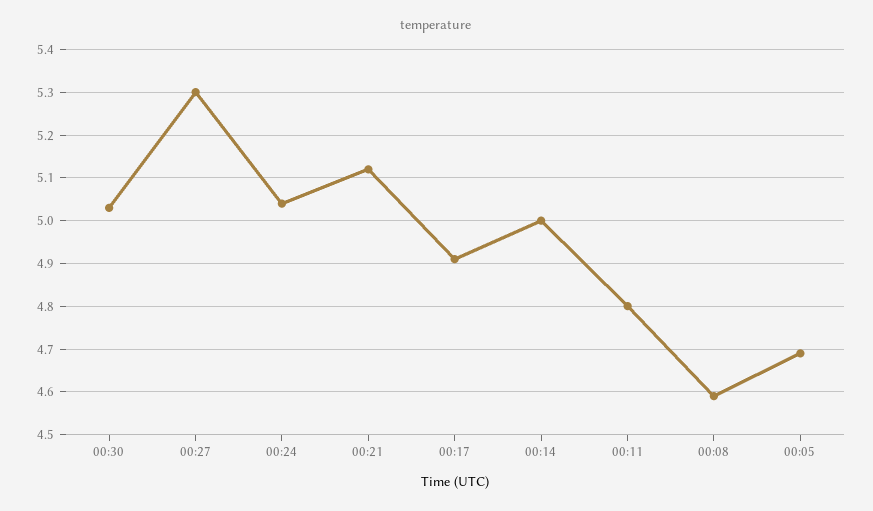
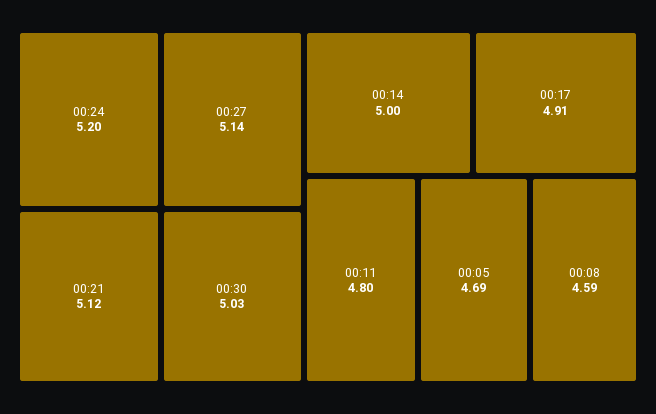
  {
    "00:30": 5.03,
-   "00:27": 5.3,
+   "00:27": 5.14,
-   "00:24": 5.05,
+   "00:24": 5.2,
    "00:21": 5.12,
    "00:17": 4.91,
    "00:14": 5,
    "00:11": 4.8,
    "00:08": 4.59,
    "00:05": 4.69
  }

